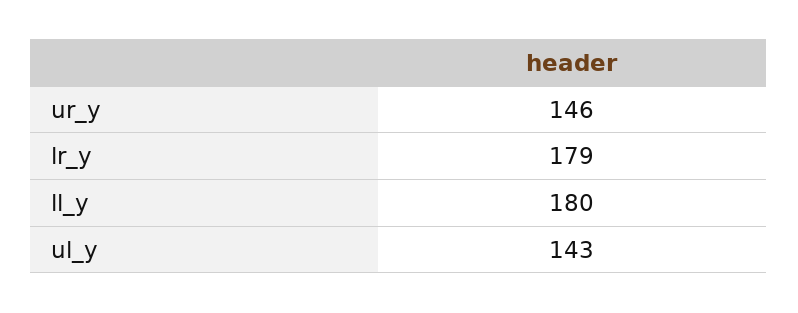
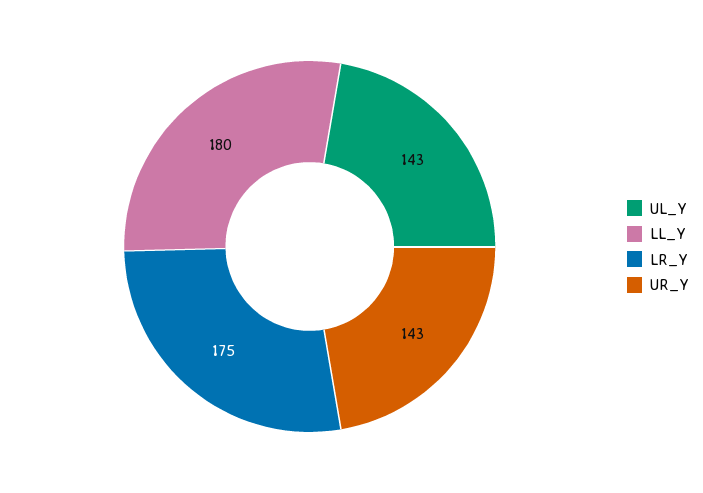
  {
-   "ur_y": 146,
+   "ur_y": 143,
-   "lr_y": 179,
+   "lr_y": 175,
    "ll_y": 180,
    "ul_y": 143
  }

